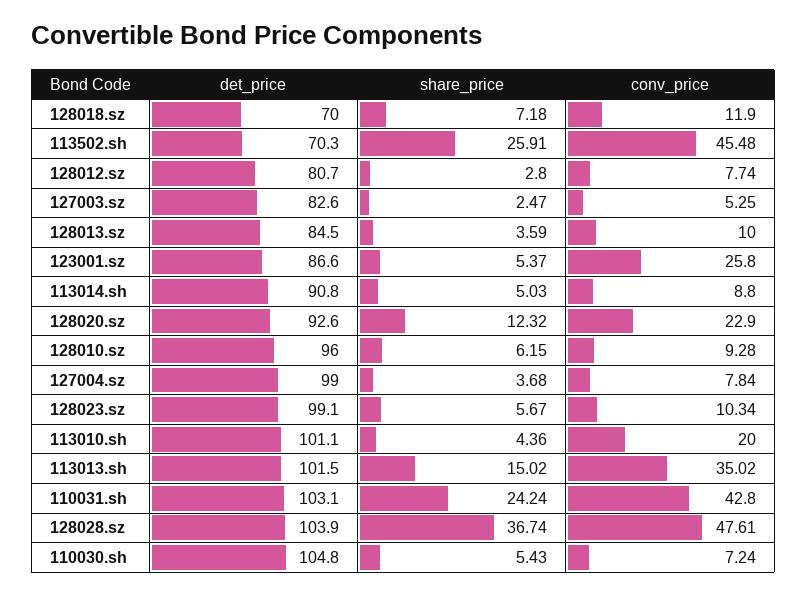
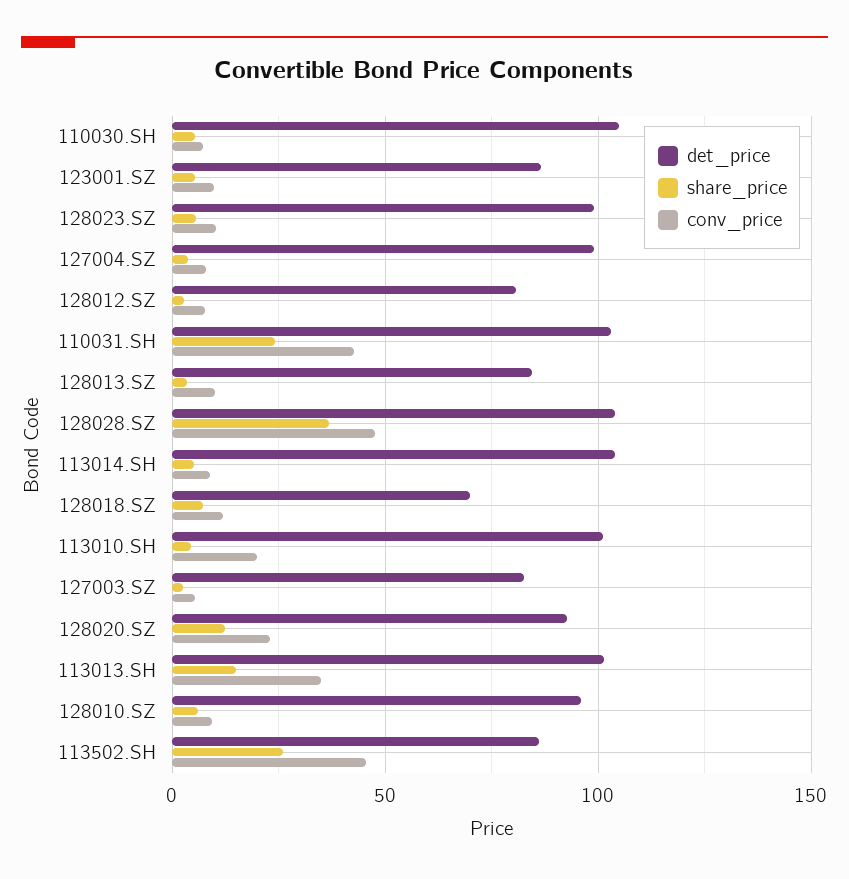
  {
    "det_price": {
      "128018.sz": 70,
-     "113502.sh": 70.3,
+     "113502.sh": 85,
      "128012.sz": 80.7,
      "127003.sz": 82.6,
      "128013.sz": 84.5,
      "123001.sz": 86.6,
-     "113014.sh": 90.8,
+     "113014.sh": 105,
      "128020.sz": 92.6,
      "128010.sz": 96,
      "127004.sz": 99,
      "128023.sz": 99.1,
      "113010.sh": 101.1,
      "113013.sh": 101.5,
      "110031.sh": 103.1,
      "128028.sz": 103.9,
      "110030.sh": 104.8
    },
    "share_price": {
      "128018.sz": 7.18,
      "113502.sh": 25.91,
      "128012.sz": 2.8,
      "127003.sz": 2.47,
      "128013.sz": 3.59,
      "123001.sz": 5.37,
      "113014.sh": 5.03,
      "128020.sz": 12.32,
      "128010.sz": 6.15,
      "127004.sz": 3.68,
      "128023.sz": 5.67,
      "113010.sh": 4.36,
      "113013.sh": 15.02,
      "110031.sh": 24.24,
      "128028.sz": 36.74,
      "110030.sh": 5.43
    },
    "conv_price": {
      "128018.sz": 11.9,
      "113502.sh": 45.48,
      "128012.sz": 7.74,
      "127003.sz": 5.25,
      "128013.sz": 10,
-     "123001.sz": 25.8,
+     "123001.sz": 10,
      "113014.sh": 8.8,
      "128020.sz": 22.9,
      "128010.sz": 9.28,
      "127004.sz": 7.84,
      "128023.sz": 10.34,
      "113010.sh": 20,
      "113013.sh": 35.02,
      "110031.sh": 42.8,
      "128028.sz": 47.61,
      "110030.sh": 7.24
    }
  }

